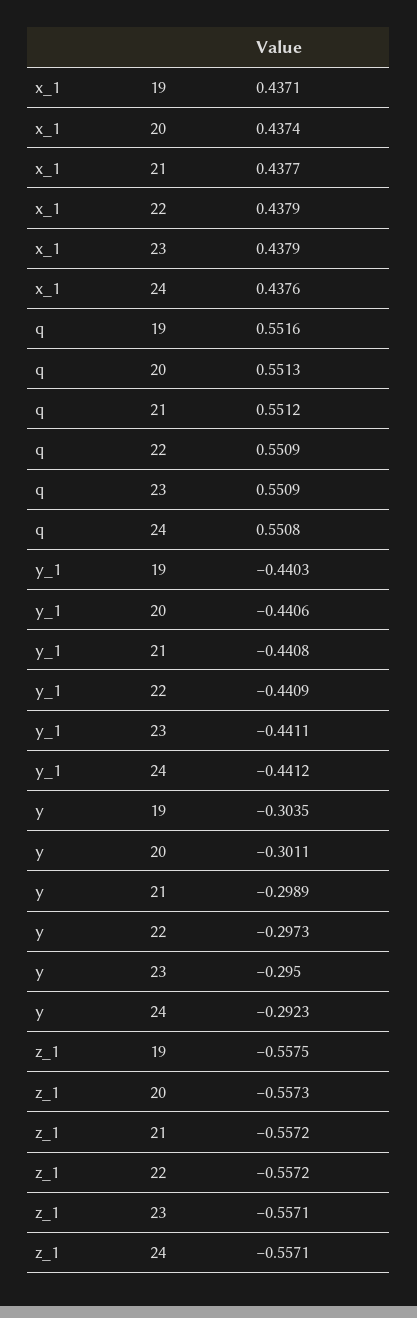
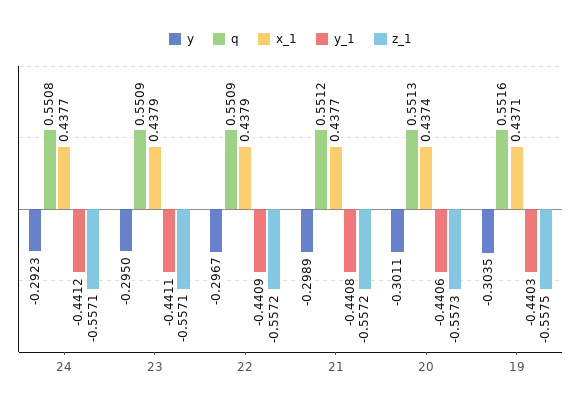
  {
    "x_1": {
      "19": 0.4371,
      "20": 0.4374,
      "21": 0.4377,
      "22": 0.4379,
      "23": 0.4379,
-     "24": 0.4376
+     "24": 0.4377
    },
    "q": {
      "19": 0.5516,
      "20": 0.5513,
      "21": 0.5512,
      "22": 0.5509,
      "23": 0.5509,
      "24": 0.5508
    },
    "y_1": {
      "19": -0.4403,
      "20": -0.4406,
      "21": -0.4408,
      "22": -0.4409,
      "23": -0.4411,
      "24": -0.4412
    },
    "y": {
      "19": -0.3035,
      "20": -0.3011,
      "21": -0.2989,
-     "22": -0.2973,
+     "22": -0.2967,
      "23": -0.295,
      "24": -0.2923
    },
    "z_1": {
      "19": -0.5575,
      "20": -0.5573,
      "21": -0.5572,
      "22": -0.5572,
      "23": -0.5571,
      "24": -0.5571
    }
  }

